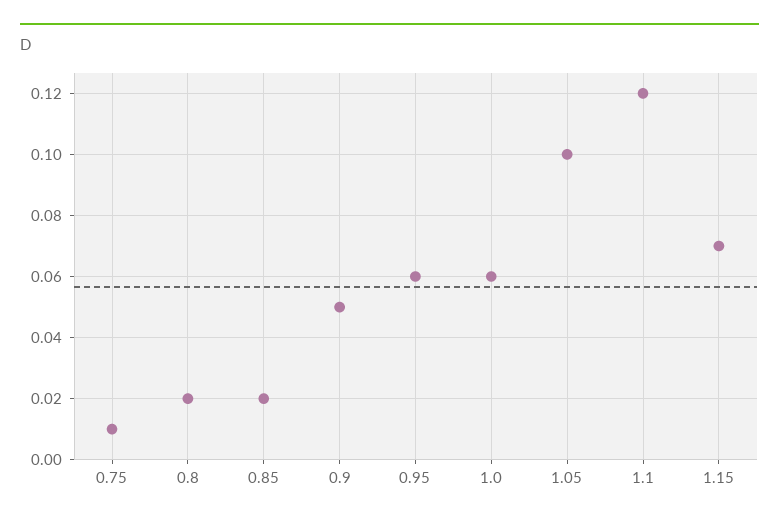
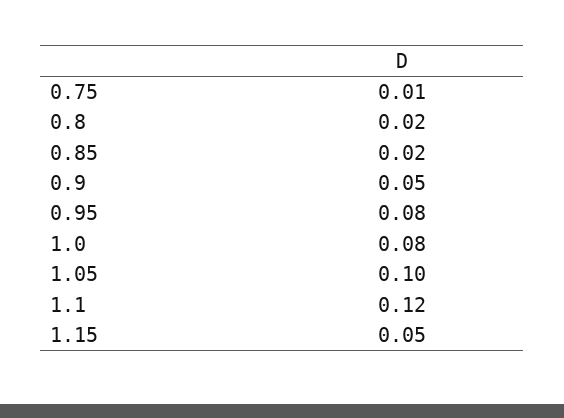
  {
    "0.75": 0.01,
    "0.8": 0.02,
    "0.85": 0.02,
    "0.9": 0.05,
-   "0.95": 0.06,
+   "0.95": 0.08,
-   "1.0": 0.06,
+   "1.0": 0.08,
    "1.05": 0.1,
    "1.1": 0.12,
-   "1.15": 0.07
+   "1.15": 0.05
  }

